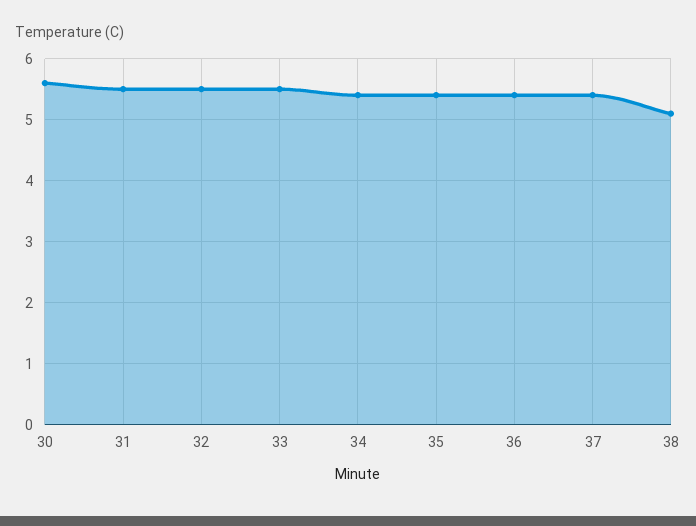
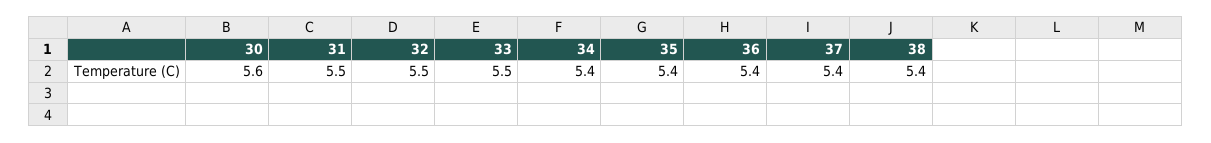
  {
    "30": 5.6,
    "31": 5.5,
    "32": 5.5,
    "33": 5.5,
    "34": 5.4,
    "35": 5.4,
    "36": 5.4,
    "37": 5.4,
-   "38": 5.1
+   "38": 5.4
  }

